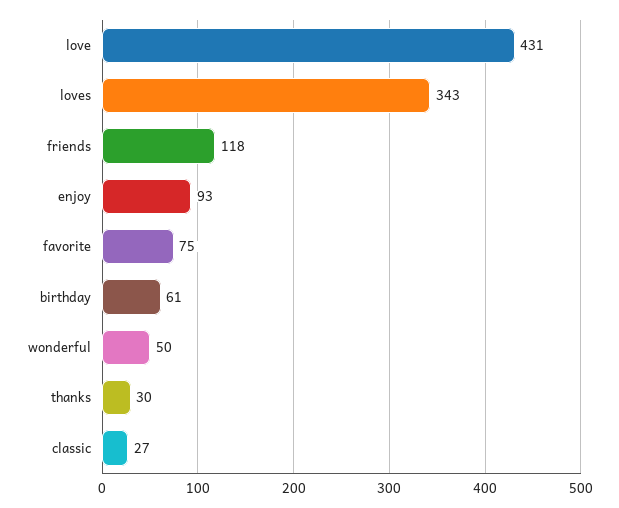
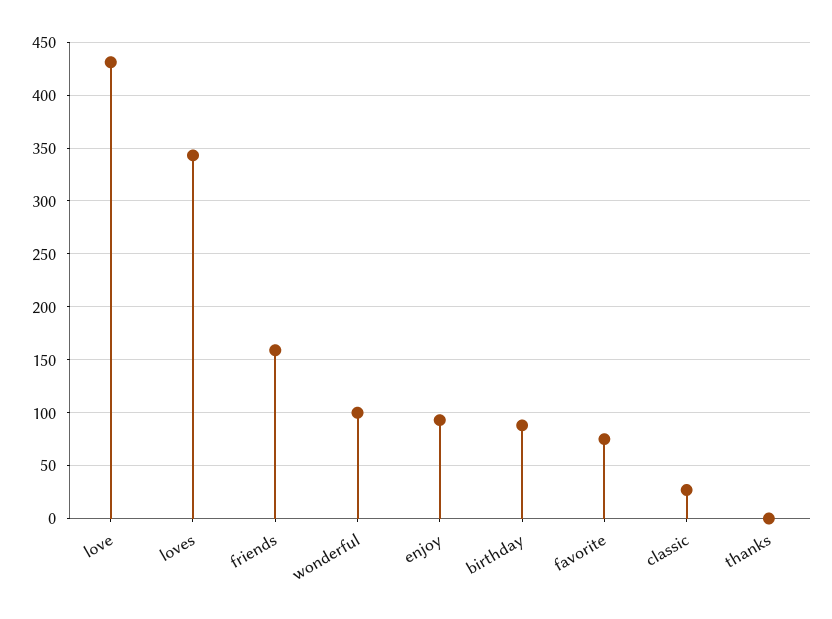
  {
    "love": 431,
    "loves": 343,
-   "friends": 118,
+   "friends": 160,
    "enjoy": 93,
    "favorite": 75,
-   "birthday": 61,
+   "birthday": 90,
-   "wonderful": 50,
+   "wonderful": 100,
-   "thanks": 30,
+   "thanks": 0,
    "classic": 27
  }

